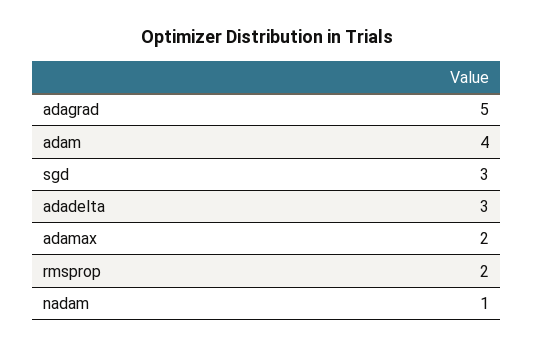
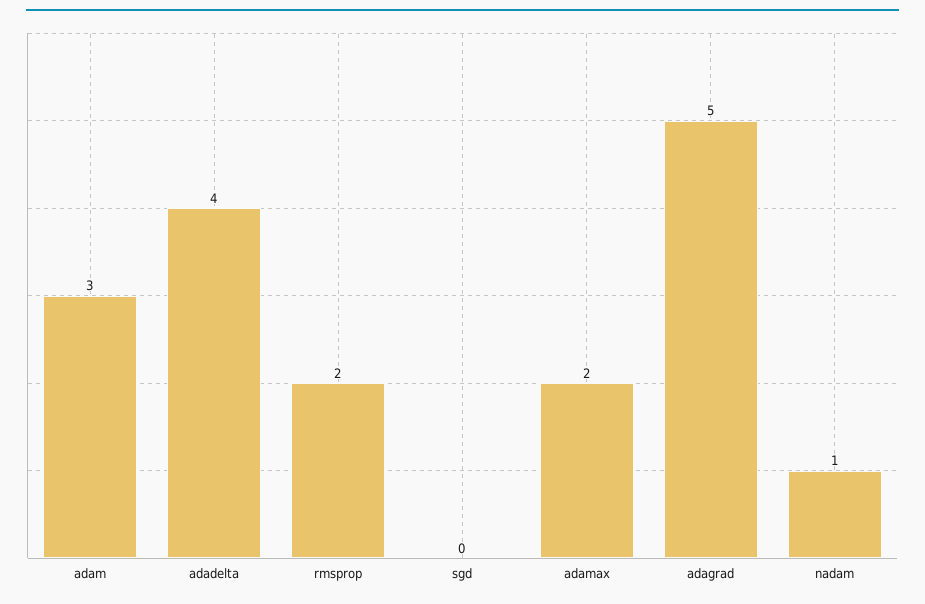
  {
    "adagrad": 5,
-   "adam": 4,
+   "adam": 3,
-   "sgd": 3,
+   "sgd": 0,
-   "adadelta": 3,
+   "adadelta": 4,
    "adamax": 2,
    "rmsprop": 2,
    "nadam": 1
  }

